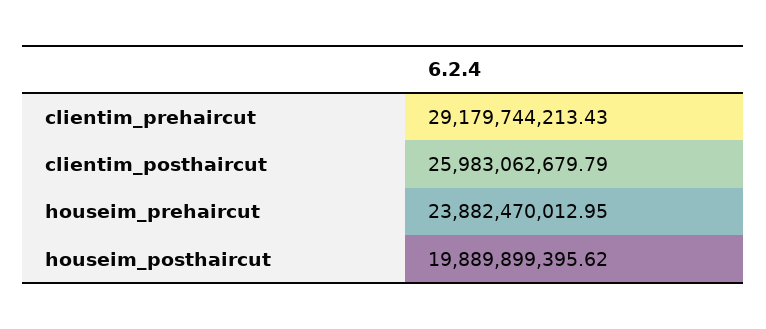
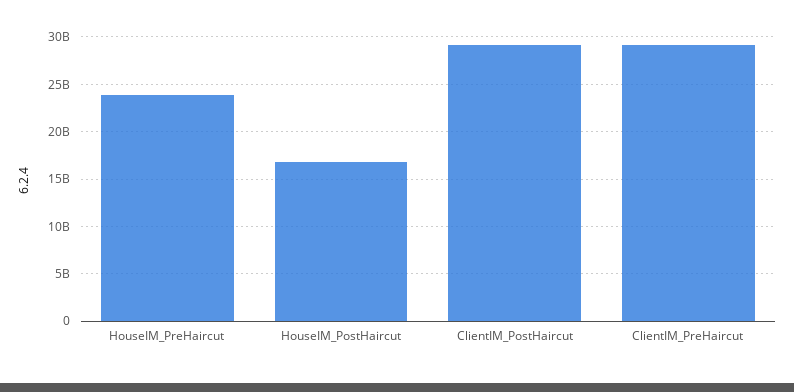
  {
    "clientim_prehaircut": 29179744213.43,
-   "clientim_posthaircut": 25983062679.79,
+   "clientim_posthaircut": 29000000000,
    "houseim_prehaircut": 23882470012.95,
-   "houseim_posthaircut": 19889899395.62
+   "houseim_posthaircut": 17000000000
  }

